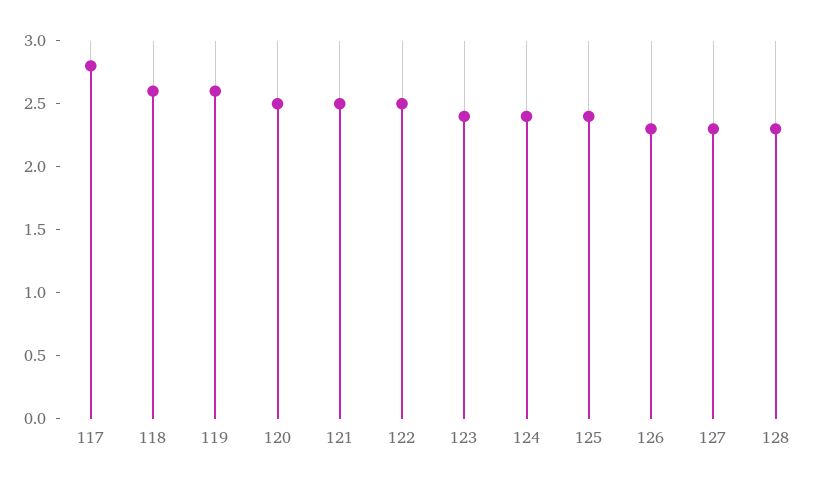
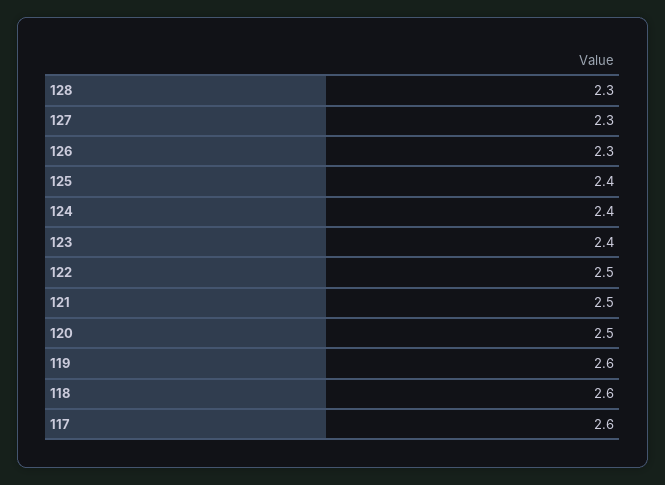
  {
-   "117": 2.8,
+   "117": 2.6,
    "118": 2.6,
    "119": 2.6,
    "120": 2.5,
    "121": 2.5,
    "122": 2.5,
    "123": 2.4,
    "124": 2.4,
    "125": 2.4,
    "126": 2.3,
    "127": 2.3,
    "128": 2.3
  }

